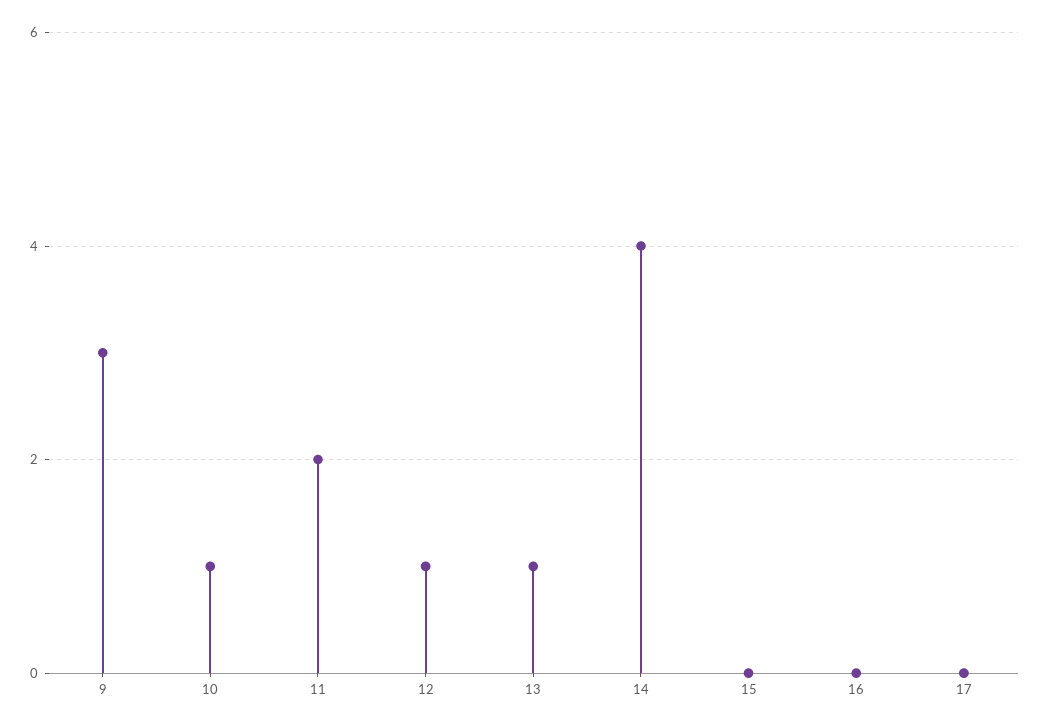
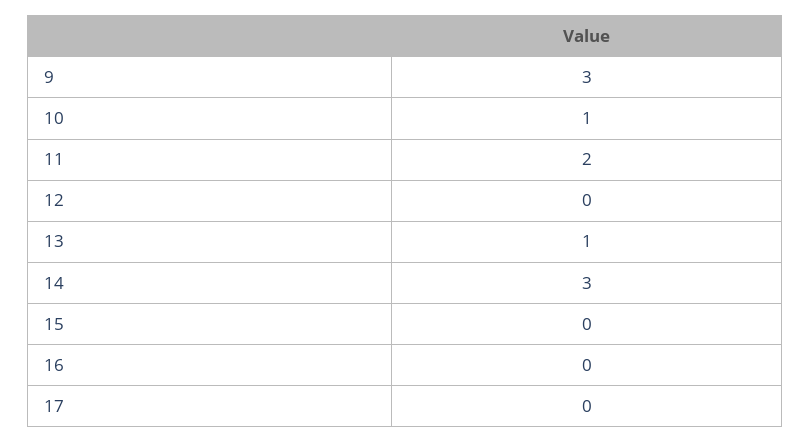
  {
    "9": 3,
    "10": 1,
    "11": 2,
-   "12": 1,
+   "12": 0,
    "13": 1,
-   "14": 4,
+   "14": 3,
    "15": 0,
    "16": 0,
    "17": 0
  }

